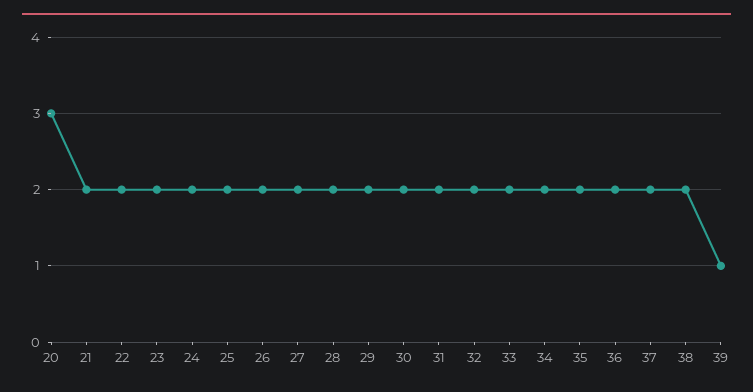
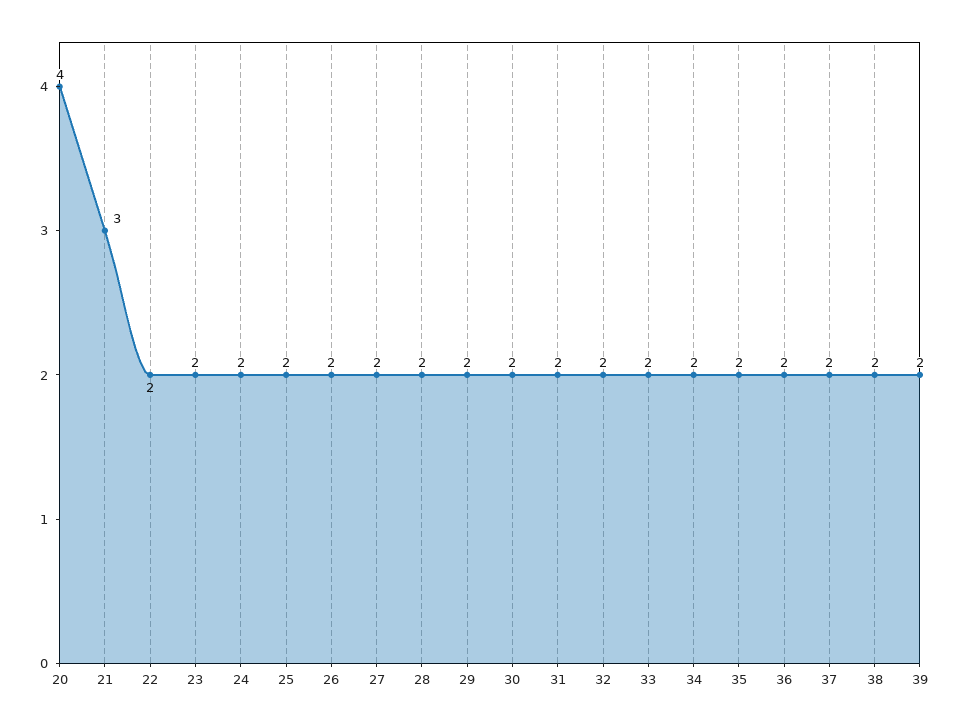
  {
-   "20": 3,
+   "20": 4,
-   "21": 2,
+   "21": 3,
    "22": 2,
    "23": 2,
    "24": 2,
    "25": 2,
    "26": 2,
    "27": 2,
    "28": 2,
    "29": 2,
    "30": 2,
    "31": 2,
    "32": 2,
    "33": 2,
    "34": 2,
    "35": 2,
    "36": 2,
    "37": 2,
    "38": 2,
-   "39": 1
+   "39": 2
  }

